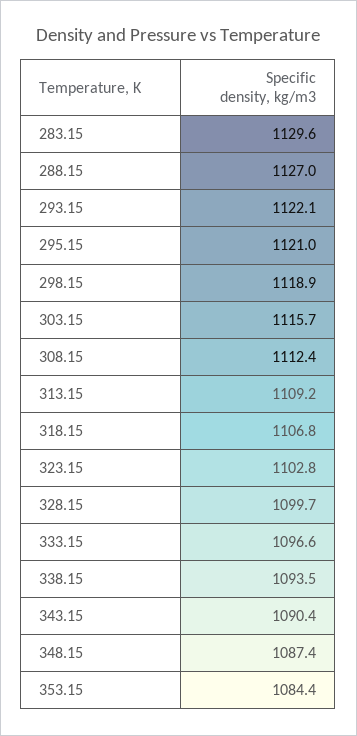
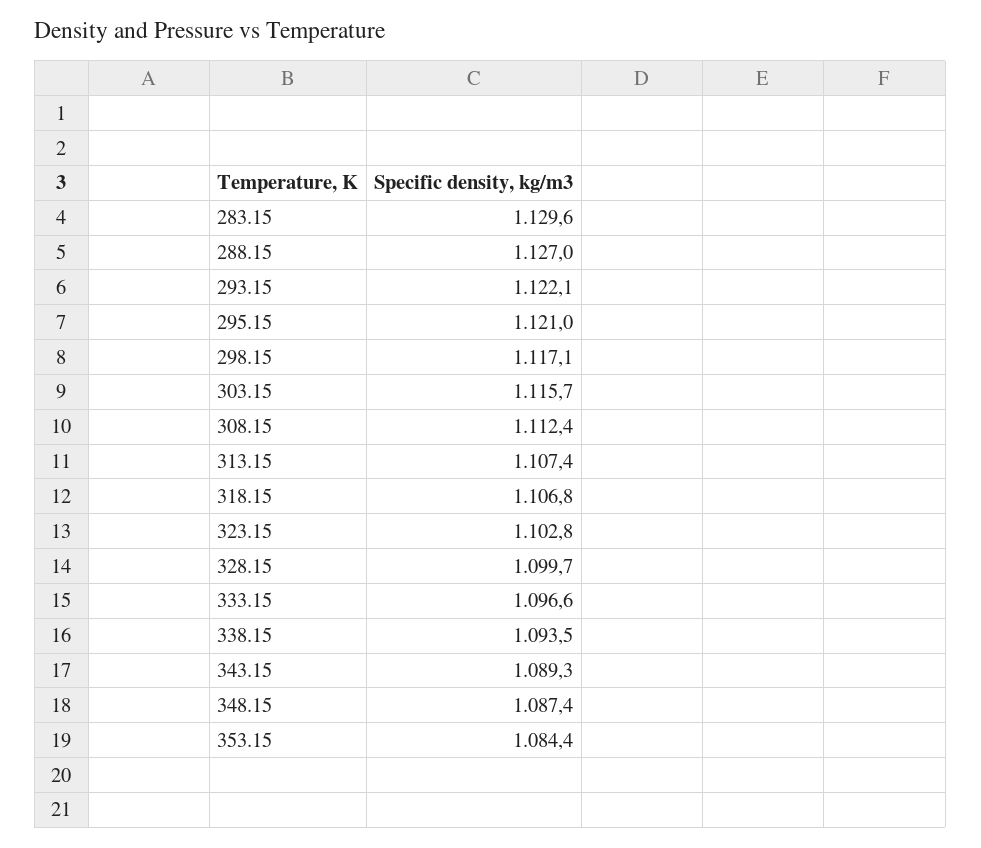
  {
    "283.15": 1129.6,
    "288.15": 1127,
    "293.15": 1122.1,
    "295.15": 1121,
-   "298.15": 1118.9,
+   "298.15": 1117.1,
    "303.15": 1115.7,
    "308.15": 1112.4,
-   "313.15": 1109.2,
+   "313.15": 1107.4,
    "318.15": 1106.8,
    "323.15": 1102.8,
    "328.15": 1099.7,
    "333.15": 1096.6,
    "338.15": 1093.5,
-   "343.15": 1090.4,
+   "343.15": 1089.3,
    "348.15": 1087.4,
    "353.15": 1084.4
  }

